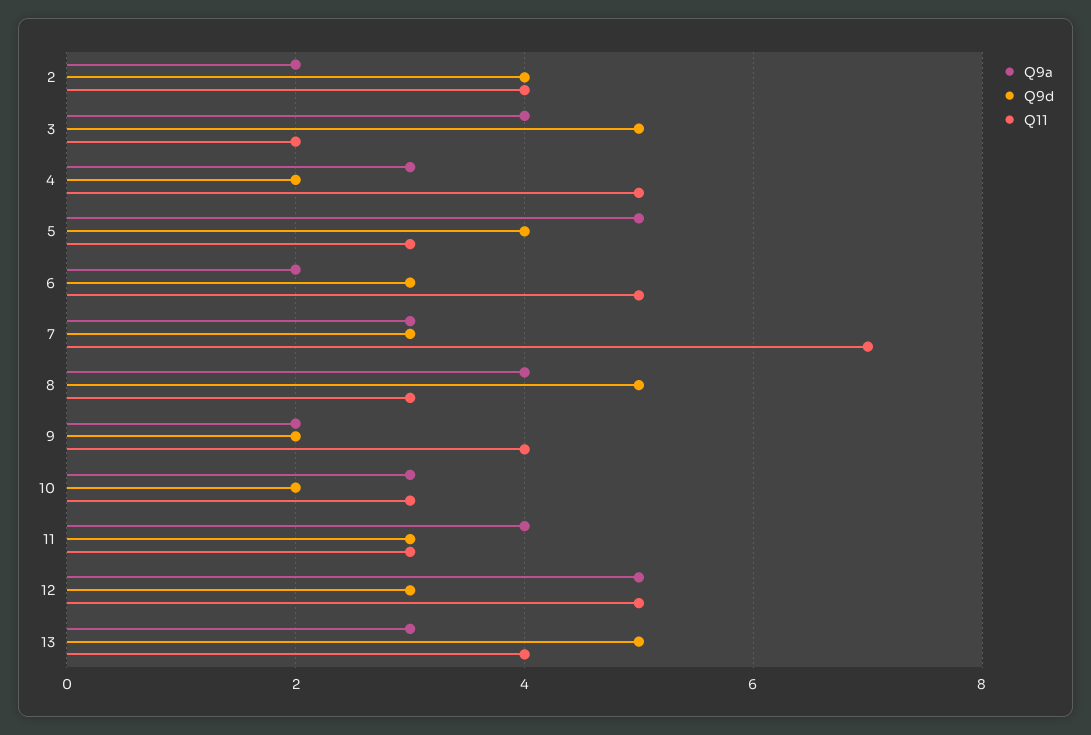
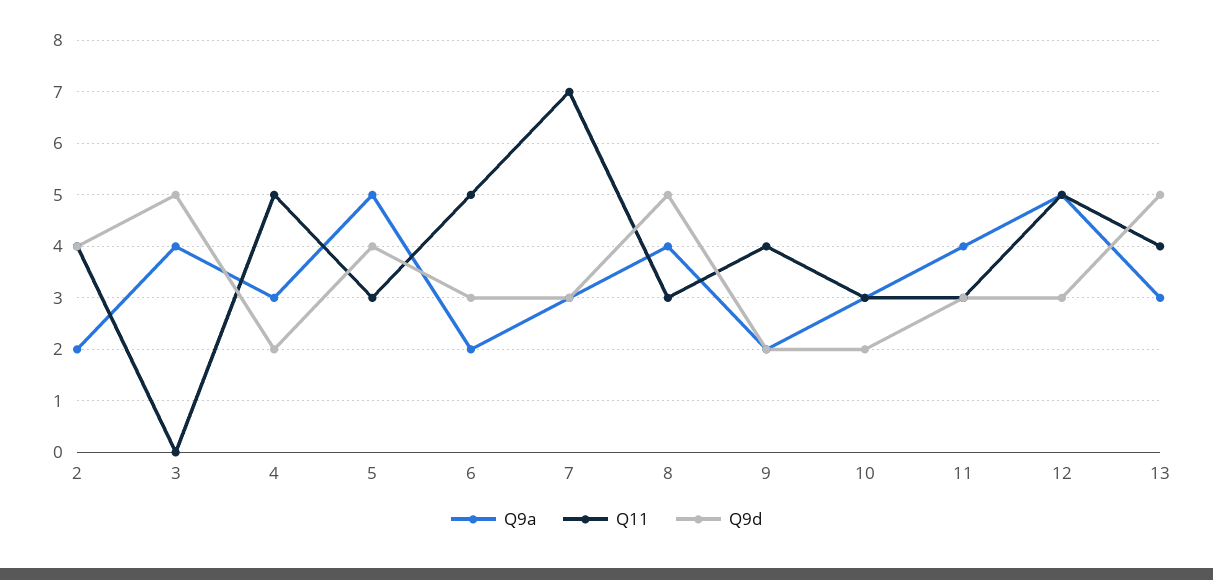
  {
    "Q9a": {
      "2": 2,
      "3": 4,
      "4": 3,
      "5": 5,
      "6": 2,
      "7": 3,
      "8": 4,
      "9": 2,
      "10": 3,
      "11": 4,
      "12": 5,
      "13": 3
    },
    "Q9d": {
      "2": 4,
      "3": 5,
      "4": 2,
      "5": 4,
      "6": 3,
      "7": 3,
      "8": 5,
      "9": 2,
      "10": 2,
      "11": 3,
      "12": 3,
      "13": 5
    },
    "Q11": {
      "2": 4,
-     "3": 2,
+     "3": 0,
      "4": 5,
      "5": 3,
      "6": 5,
      "7": 7,
      "8": 3,
      "9": 4,
      "10": 3,
      "11": 3,
      "12": 5,
      "13": 4
    }
  }

